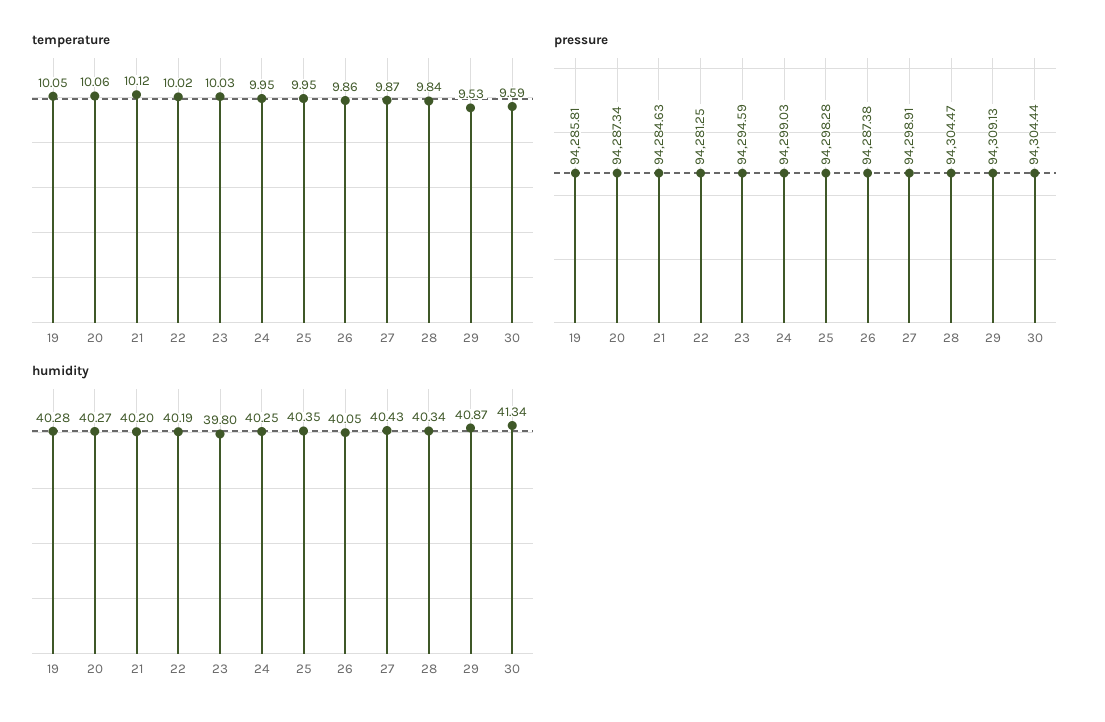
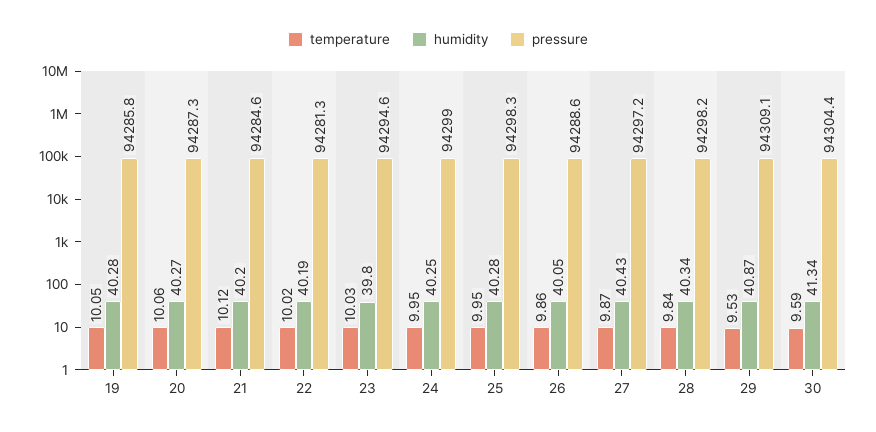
  {
    "temperature": {
      "19": 10.05,
      "20": 10.06,
      "21": 10.12,
      "22": 10.02,
      "23": 10.03,
      "24": 9.95,
      "25": 9.95,
      "26": 9.86,
      "27": 9.87,
      "28": 9.84,
      "29": 9.53,
      "30": 9.59
    },
    "pressure": {
      "19": 94285.81,
      "20": 94287.34,
      "21": 94284.63,
      "22": 94281.25,
      "23": 94294.59,
      "24": 94299.03,
      "25": 94298.28,
-     "26": 94287.38,
+     "26": 94288.6,
-     "27": 94298.91,
+     "27": 94297.2,
-     "28": 94304.47,
+     "28": 94298.2,
      "29": 94309.13,
      "30": 94304.44
    },
    "humidity": {
      "19": 40.28,
      "20": 40.27,
      "21": 40.2,
      "22": 40.19,
      "23": 39.8,
      "24": 40.25,
-     "25": 40.35,
+     "25": 40.28,
      "26": 40.05,
      "27": 40.43,
      "28": 40.34,
      "29": 40.87,
      "30": 41.34
    }
  }

